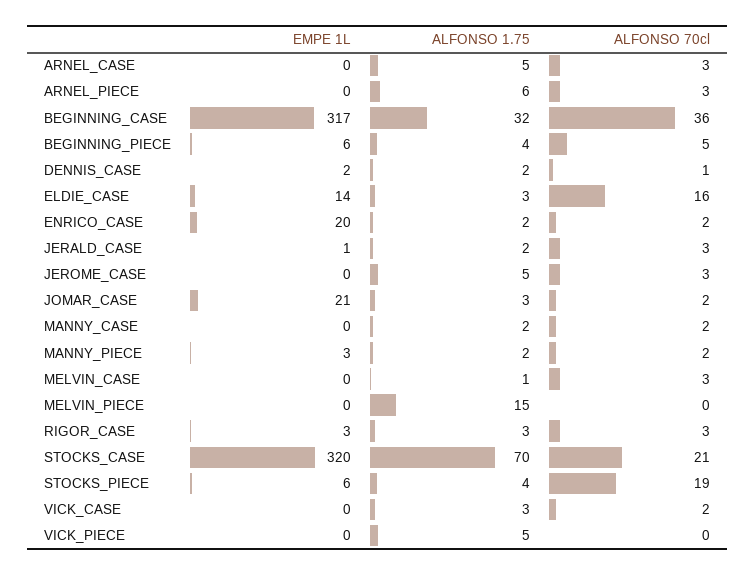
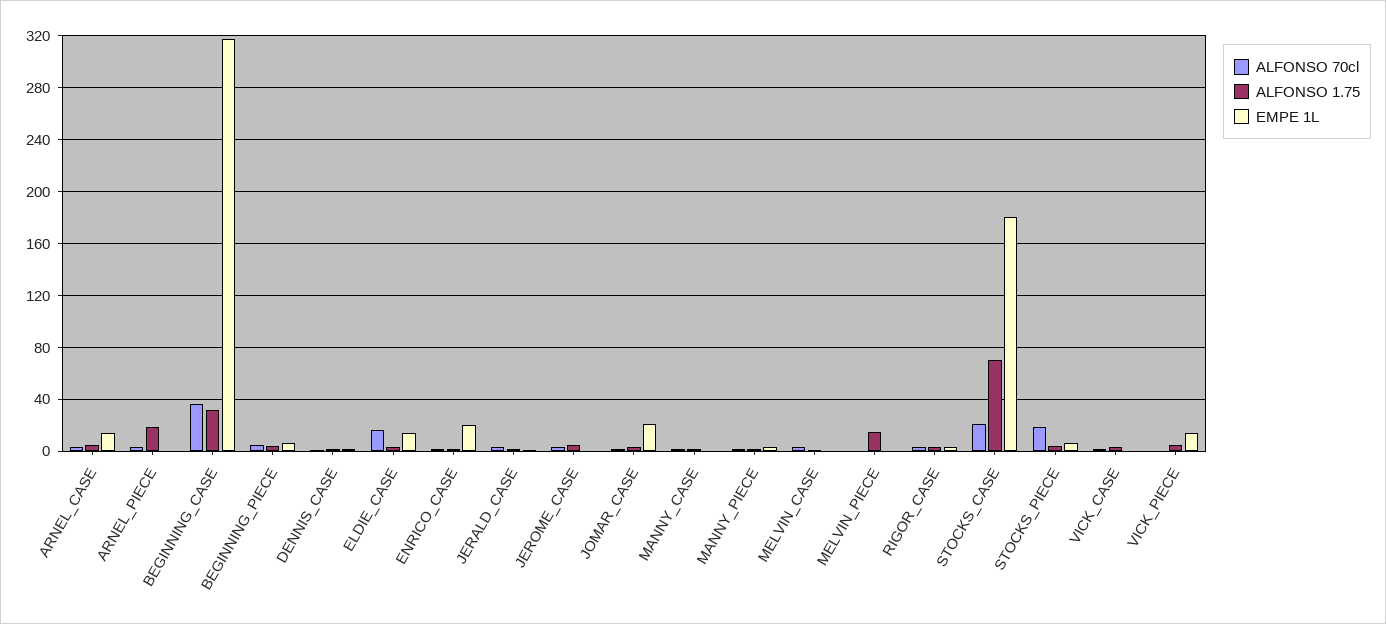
  {
    "EMPE 1L": {
-     "ARNEL_CASE": 0,
+     "ARNEL_CASE": 15,
      "ARNEL_PIECE": 0,
      "BEGINNING_CASE": 317,
      "BEGINNING_PIECE": 6,
      "DENNIS_CASE": 2,
      "ELDIE_CASE": 14,
      "ENRICO_CASE": 20,
      "JERALD_CASE": 1,
      "JEROME_CASE": 0,
      "JOMAR_CASE": 21,
      "MANNY_CASE": 0,
      "MANNY_PIECE": 3,
      "MELVIN_CASE": 0,
      "MELVIN_PIECE": 0,
      "RIGOR_CASE": 3,
-     "STOCKS_CASE": 320,
+     "STOCKS_CASE": 180,
      "STOCKS_PIECE": 6,
      "VICK_CASE": 0,
-     "VICK_PIECE": 0
+     "VICK_PIECE": 15
    },
    "ALFONSO 1.75": {
      "ARNEL_CASE": 5,
-     "ARNEL_PIECE": 6,
+     "ARNEL_PIECE": 20,
      "BEGINNING_CASE": 32,
      "BEGINNING_PIECE": 4,
      "DENNIS_CASE": 2,
      "ELDIE_CASE": 3,
      "ENRICO_CASE": 2,
      "JERALD_CASE": 2,
      "JEROME_CASE": 5,
      "JOMAR_CASE": 3,
      "MANNY_CASE": 2,
      "MANNY_PIECE": 2,
      "MELVIN_CASE": 1,
      "MELVIN_PIECE": 15,
      "RIGOR_CASE": 3,
      "STOCKS_CASE": 70,
      "STOCKS_PIECE": 4,
      "VICK_CASE": 3,
      "VICK_PIECE": 5
    },
    "ALFONSO 70cl": {
      "ARNEL_CASE": 3,
      "ARNEL_PIECE": 3,
      "BEGINNING_CASE": 36,
      "BEGINNING_PIECE": 5,
      "DENNIS_CASE": 1,
      "ELDIE_CASE": 16,
      "ENRICO_CASE": 2,
      "JERALD_CASE": 3,
      "JEROME_CASE": 3,
      "JOMAR_CASE": 2,
      "MANNY_CASE": 2,
      "MANNY_PIECE": 2,
      "MELVIN_CASE": 3,
      "MELVIN_PIECE": 0,
      "RIGOR_CASE": 3,
      "STOCKS_CASE": 21,
      "STOCKS_PIECE": 19,
      "VICK_CASE": 2,
      "VICK_PIECE": 0
    }
  }

